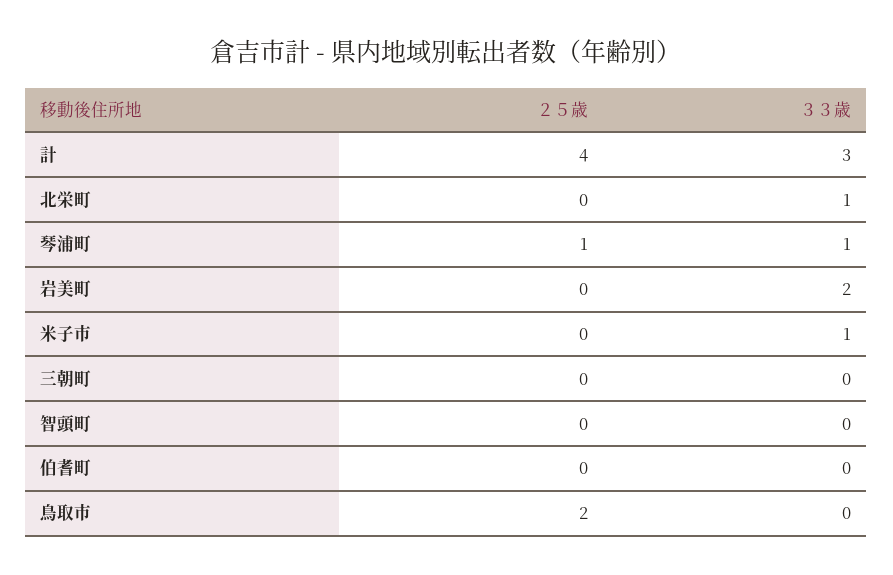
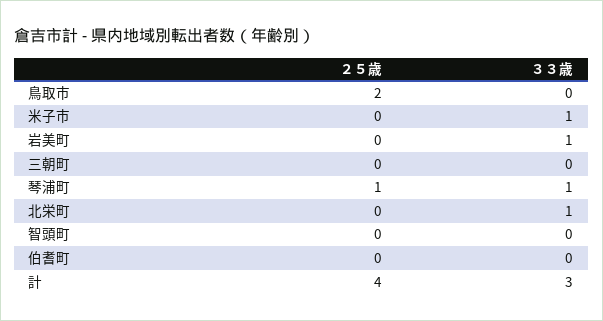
  {
    "２５歳": {
      "計": 4,
      "北栄町": 0,
      "琴浦町": 1,
      "岩美町": 0,
      "米子市": 0,
      "三朝町": 0,
      "智頭町": 0,
      "伯耆町": 0,
      "鳥取市": 2
    },
    "３３歳": {
      "計": 3,
      "北栄町": 1,
      "琴浦町": 1,
-     "岩美町": 2,
+     "岩美町": 1,
      "米子市": 1,
      "三朝町": 0,
      "智頭町": 0,
      "伯耆町": 0,
      "鳥取市": 0
    }
  }

